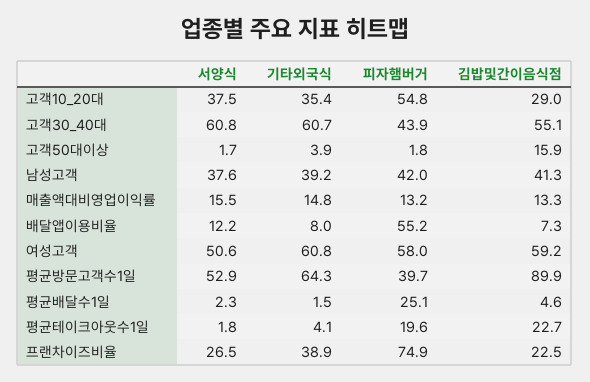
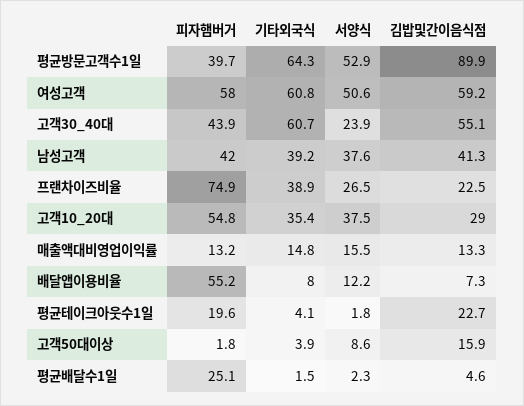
  {
    "서양식": {
      "고객10_20대": 37.5,
-     "고객30_40대": 60.8,
+     "고객30_40대": 23.9,
-     "고객50대이상": 1.7,
+     "고객50대이상": 8.6,
      "남성고객": 37.6,
      "매출액대비영업이익률": 15.5,
      "배달앱이용비율": 12.2,
      "여성고객": 50.6,
      "평균방문고객수1일": 52.9,
      "평균배달수1일": 2.3,
      "평균테이크아웃수1일": 1.8,
      "프랜차이즈비율": 26.5
    },
    "기타외국식": {
      "고객10_20대": 35.4,
      "고객30_40대": 60.7,
      "고객50대이상": 3.9,
      "남성고객": 39.2,
      "매출액대비영업이익률": 14.8,
      "배달앱이용비율": 8,
      "여성고객": 60.8,
      "평균방문고객수1일": 64.3,
      "평균배달수1일": 1.5,
      "평균테이크아웃수1일": 4.1,
      "프랜차이즈비율": 38.9
    },
    "피자햄버거": {
      "고객10_20대": 54.8,
      "고객30_40대": 43.9,
      "고객50대이상": 1.8,
      "남성고객": 42,
      "매출액대비영업이익률": 13.2,
      "배달앱이용비율": 55.2,
      "여성고객": 58,
      "평균방문고객수1일": 39.7,
      "평균배달수1일": 25.1,
      "평균테이크아웃수1일": 19.6,
      "프랜차이즈비율": 74.9
    },
    "김밥및간이음식점": {
      "고객10_20대": 29,
      "고객30_40대": 55.1,
      "고객50대이상": 15.9,
      "남성고객": 41.3,
      "매출액대비영업이익률": 13.3,
      "배달앱이용비율": 7.3,
      "여성고객": 59.2,
      "평균방문고객수1일": 89.9,
      "평균배달수1일": 4.6,
      "평균테이크아웃수1일": 22.7,
      "프랜차이즈비율": 22.5
    }
  }

